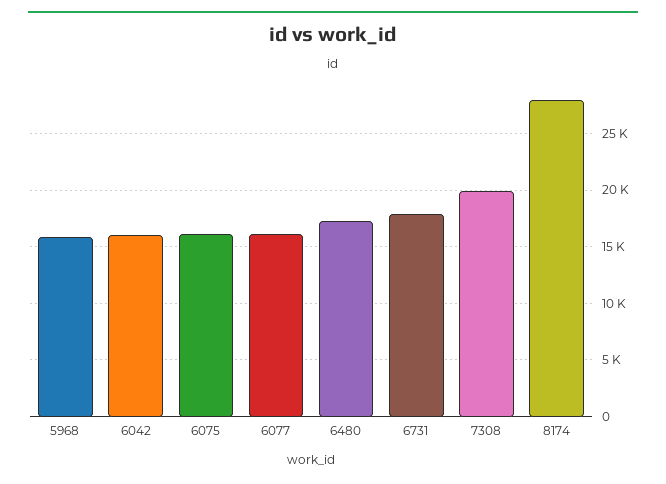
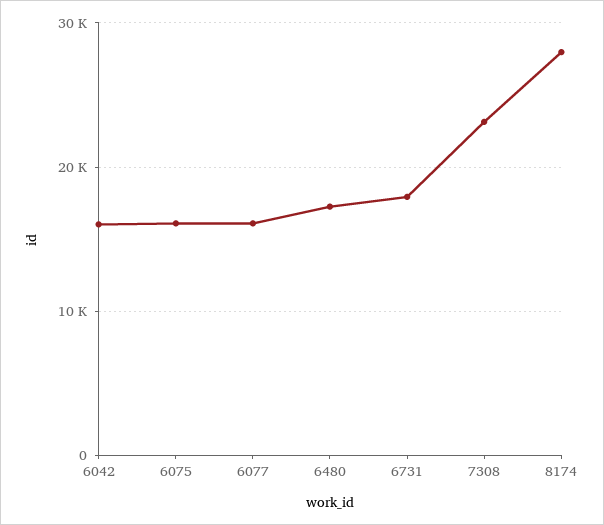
  {
-   "5968": 16000,
    "6042": 16000,
    "6075": 16000,
    "6077": 16000,
    "6480": 17000,
    "6731": 18000,
-   "7308": 20000,
+   "7308": 23000,
    "8174": 28000
  }

